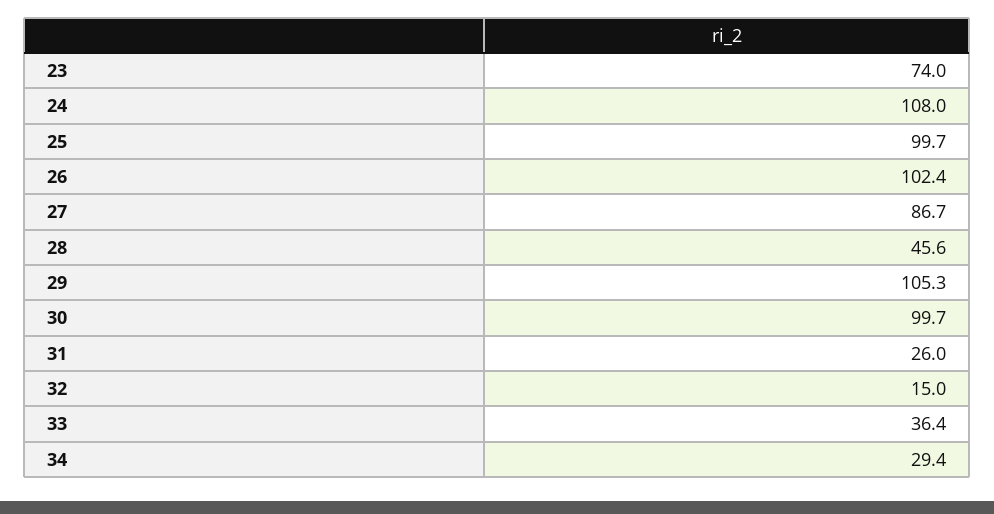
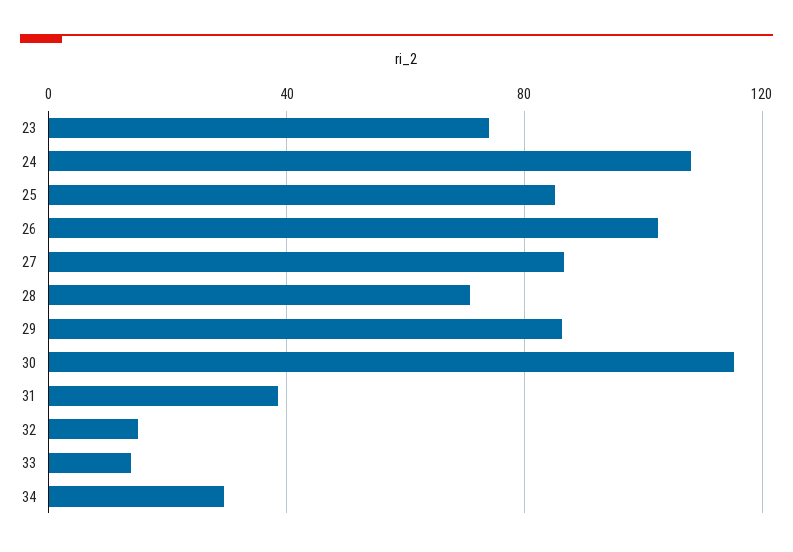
  {
    "23": 74,
    "24": 108,
-   "25": 99.7,
+   "25": 85,
    "26": 102.4,
    "27": 86.7,
-   "28": 45.6,
+   "28": 70,
-   "29": 105.3,
+   "29": 85,
-   "30": 99.7,
+   "30": 115,
-   "31": 26,
+   "31": 40,
    "32": 15,
-   "33": 36.4,
+   "33": 15,
    "34": 29.4
  }

